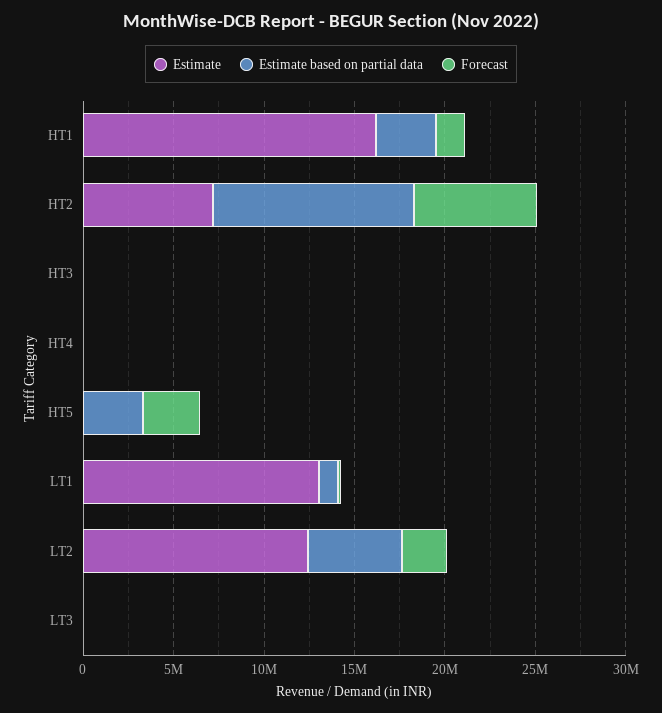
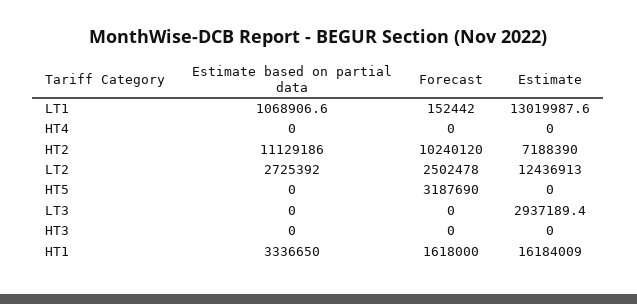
  {
    "Estimate": {
      "HT1": 16184009,
      "HT2": 7188390,
      "HT3": 0,
      "HT4": 0,
      "HT5": 0,
      "LT1": 13019987.6,
      "LT2": 12436913,
-     "LT3": 0
+     "LT3": 2937189.4
    },
    "Estimate based on partial data": {
      "HT1": 3336650,
      "HT2": 11129186,
      "HT3": 0,
      "HT4": 0,
-     "HT5": 3000000,
+     "HT5": 0,
      "LT1": 1068906.6,
-     "LT2": 5000000,
+     "LT2": 2725392,
      "LT3": 0
    },
    "Forecast": {
      "HT1": 1618000,
-     "HT2": 7000000,
+     "HT2": 10240120,
      "HT3": 0,
      "HT4": 0,
      "HT5": 3187690,
      "LT1": 152442,
      "LT2": 2502478,
      "LT3": 0
    }
  }

